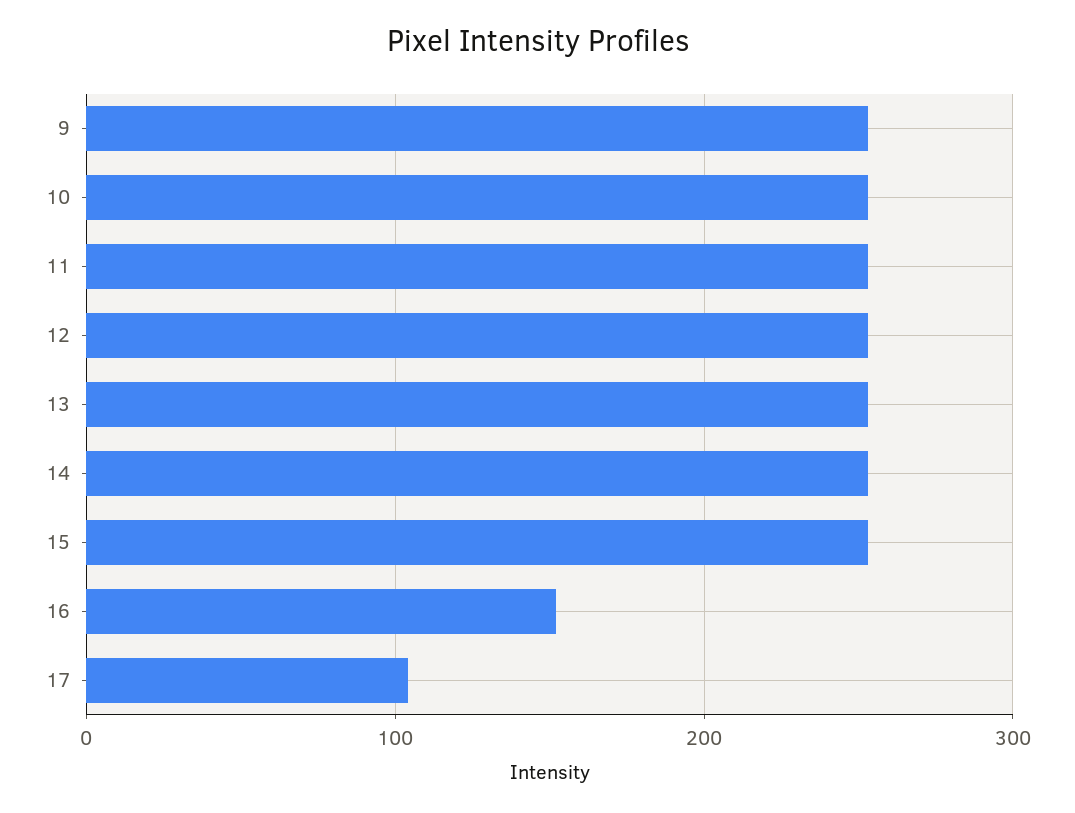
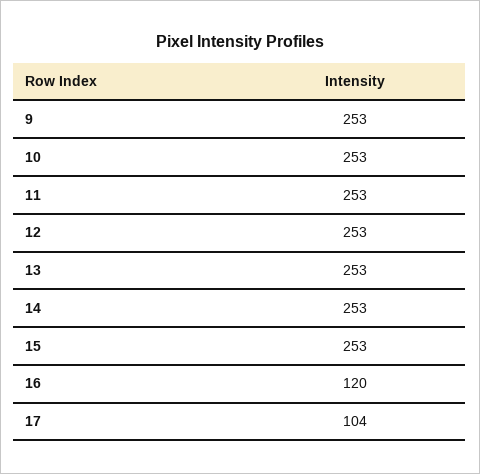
  {
    "9": 253,
    "10": 253,
    "11": 253,
    "12": 253,
    "13": 253,
    "14": 253,
    "15": 253,
-   "16": 150,
+   "16": 120,
    "17": 104
  }

